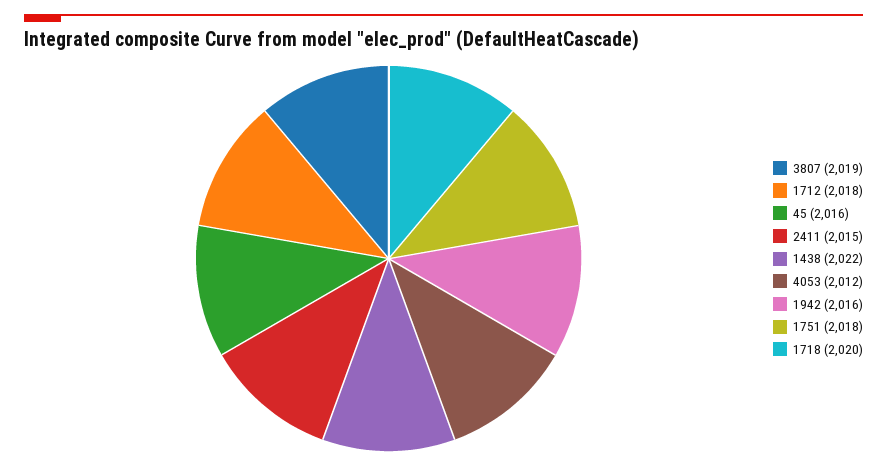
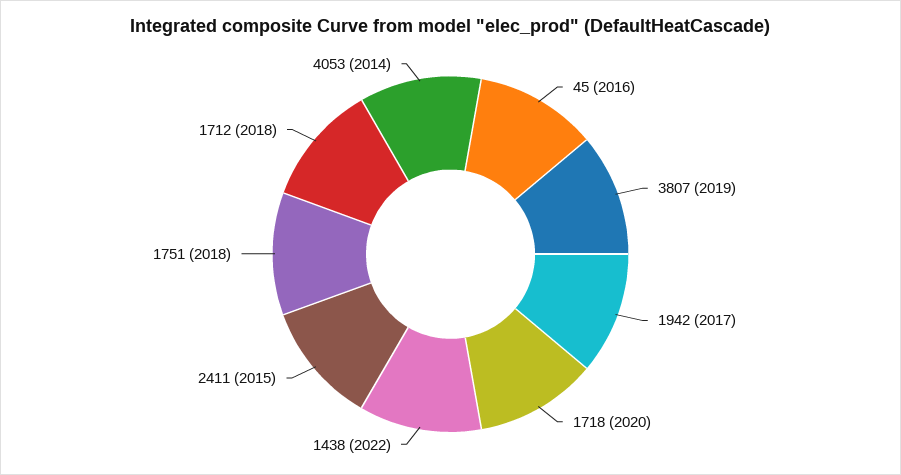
  {
    "3807": 2019,
    "1712": 2018,
    "45": 2016,
    "2411": 2015,
    "1438": 2022,
-   "4053": 2012,
+   "4053": 2014,
-   "1942": 2016,
+   "1942": 2017,
    "1751": 2018,
    "1718": 2020
  }

